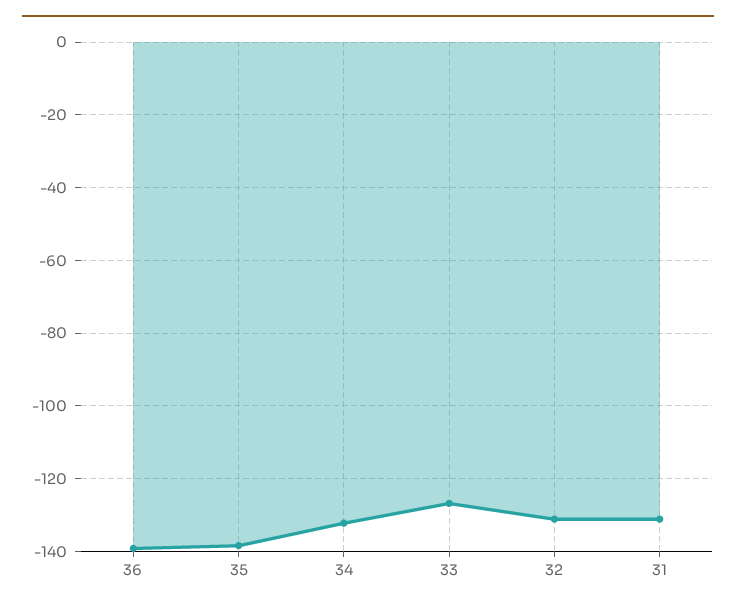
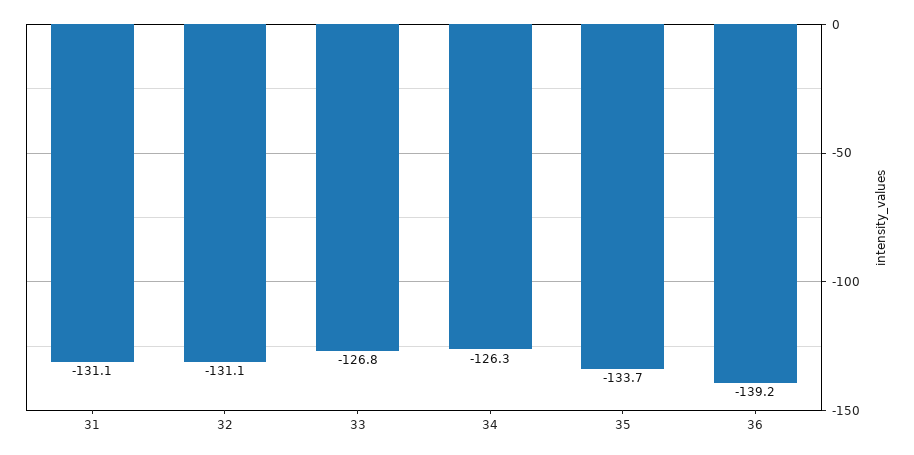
  {
    "36": -139.2,
-   "35": -138,
+   "35": -133.7,
-   "34": -132,
+   "34": -126.3,
    "33": -126.8,
    "32": -131.1,
    "31": -131.1
  }

